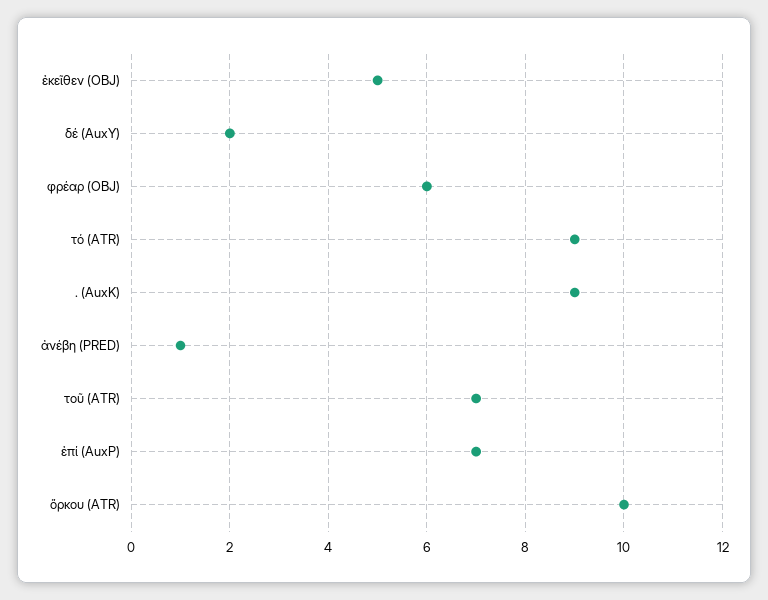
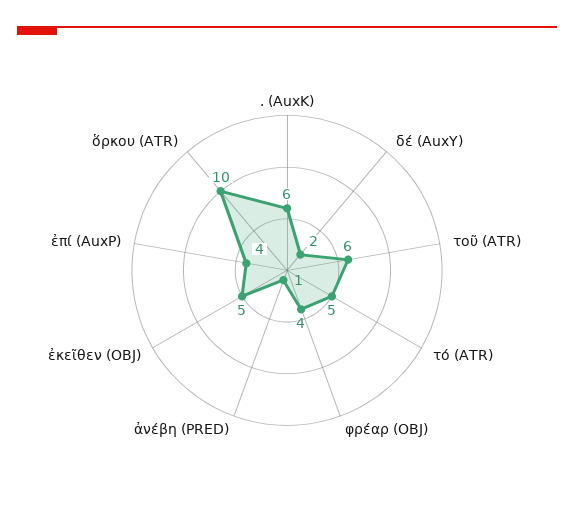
  {
    "ἐκεῖθεν (OBJ)": 5,
    "δέ (AuxY)": 2,
-   "φρέαρ (OBJ)": 6,
+   "φρέαρ (OBJ)": 4,
-   "τό (ATR)": 9,
+   "τό (ATR)": 5,
-   ". (AuxK)": 9,
+   ". (AuxK)": 6,
    "ἀνέβη (PRED)": 1,
-   "τοῦ (ATR)": 7,
+   "τοῦ (ATR)": 6,
-   "ἐπί (AuxP)": 7,
+   "ἐπί (AuxP)": 4,
    "ὅρκου (ATR)": 10
  }

